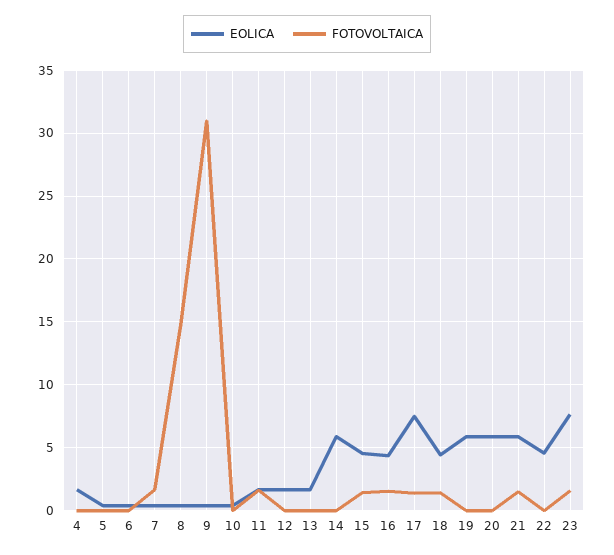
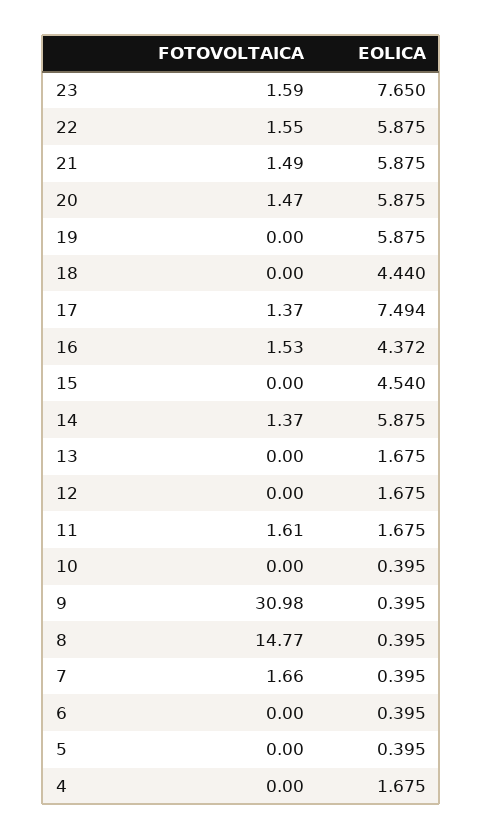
  {
    "EOLICA": {
      "4": 1.675,
      "5": 0.395,
      "6": 0.395,
      "7": 0.395,
      "8": 0.395,
      "9": 0.395,
      "10": 0.395,
      "11": 1.675,
      "12": 1.675,
      "13": 1.675,
      "14": 5.875,
      "15": 4.54,
      "16": 4.372,
      "17": 7.494,
      "18": 4.44,
      "19": 5.875,
      "20": 5.875,
      "21": 5.875,
-     "22": 4.5,
+     "22": 5.875,
      "23": 7.65
    },
    "FOTOVOLTAICA": {
      "4": 0,
      "5": 0,
      "6": 0,
      "7": 1.66,
      "8": 14.77,
      "9": 30.98,
      "10": 0,
      "11": 1.61,
      "12": 0,
      "13": 0,
-     "14": 0,
+     "14": 1.37,
-     "15": 1.5,
+     "15": 0,
      "16": 1.53,
      "17": 1.37,
-     "18": 1.5,
+     "18": 0,
      "19": 0,
-     "20": 0,
+     "20": 1.47,
      "21": 1.49,
-     "22": 0,
+     "22": 1.55,
      "23": 1.59
    }
  }

